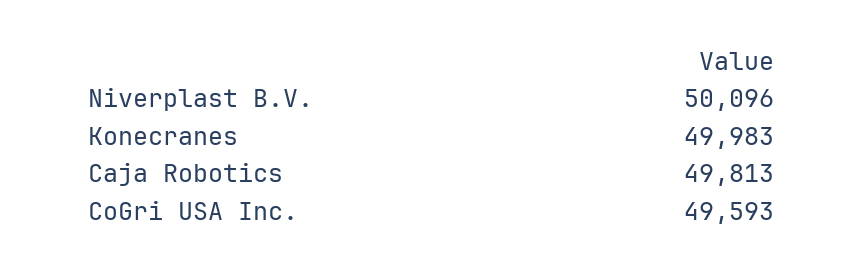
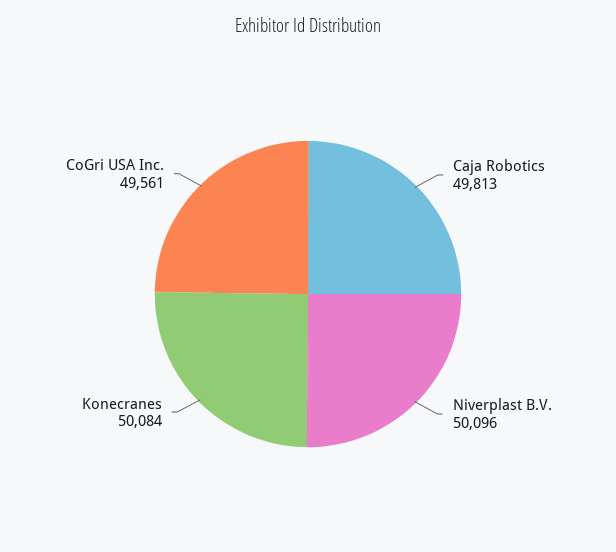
  {
    "Niverplast B.V.": 50096,
-   "Konecranes": 49983,
+   "Konecranes": 50084,
    "Caja Robotics": 49813,
-   "CoGri USA Inc.": 49593
+   "CoGri USA Inc.": 49561
  }

